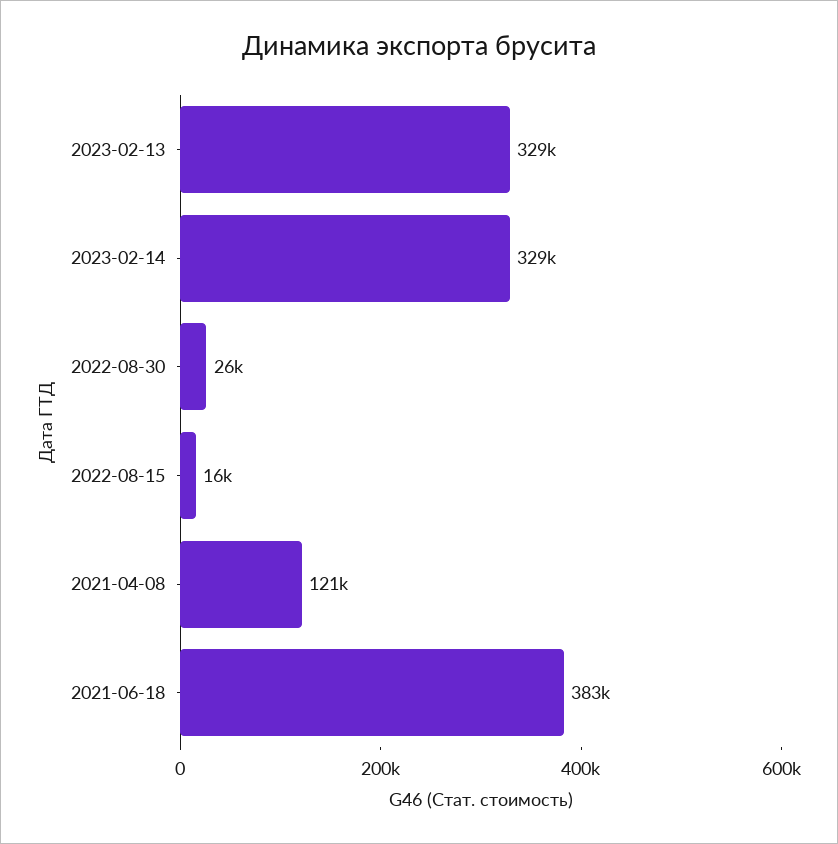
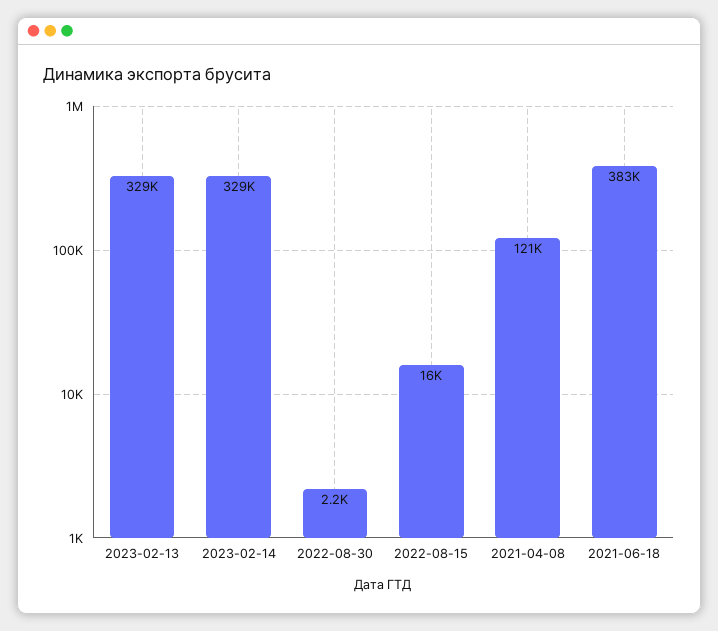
  {
    "2023-02-13": 329000,
    "2023-02-14": 329000,
-   "2022-08-30": 26000,
+   "2022-08-30": 2200,
    "2022-08-15": 16000,
    "2021-04-08": 121000,
    "2021-06-18": 383000
  }

